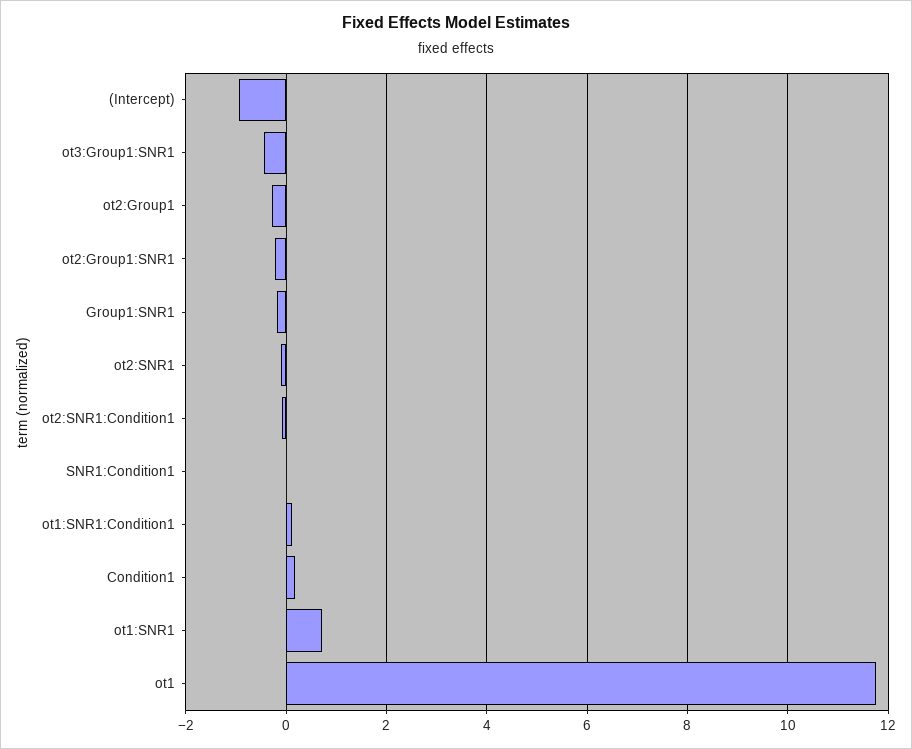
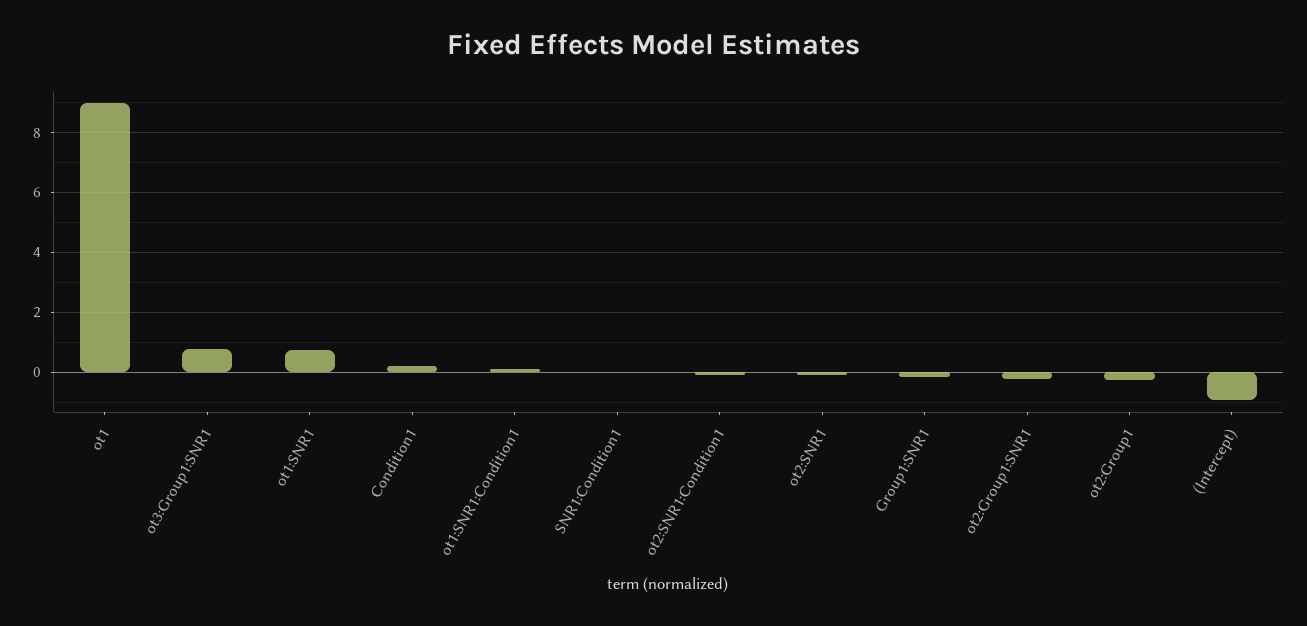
  {
    "(Intercept)": -1,
-   "ot3:Group1:SNR1": -0.4,
+   "ot3:Group1:SNR1": 0.75,
    "ot2:Group1": -0.2,
    "ot2:Group1:SNR1": -0.2,
    "Group1:SNR1": -0.2,
    "ot2:SNR1": -0.2,
    "ot2:SNR1:Condition1": 0,
    "SNR1:Condition1": 0,
    "ot1:SNR1:Condition1": 0.2,
    "Condition1": 0.2,
    "ot1:SNR1": 0.8,
-   "ot1": 11.8
+   "ot1": 9
  }

